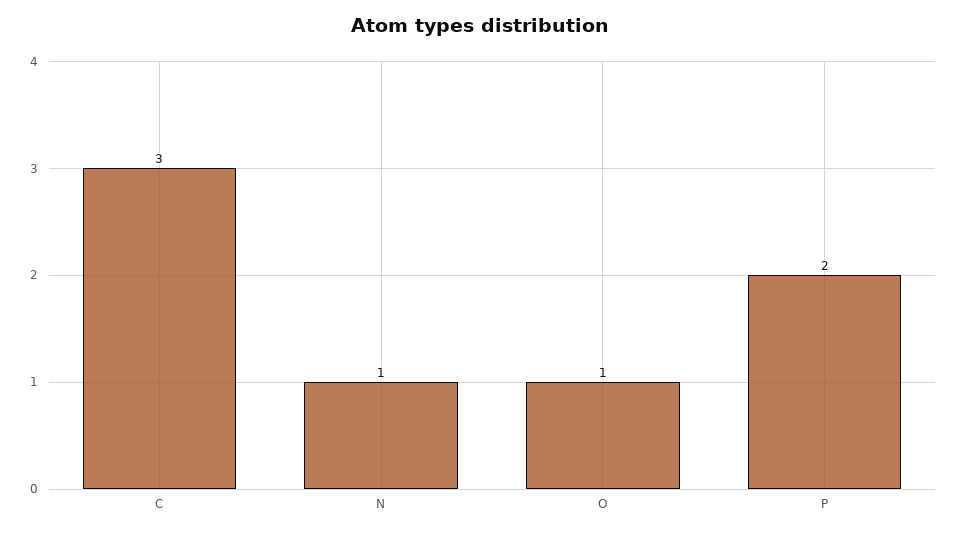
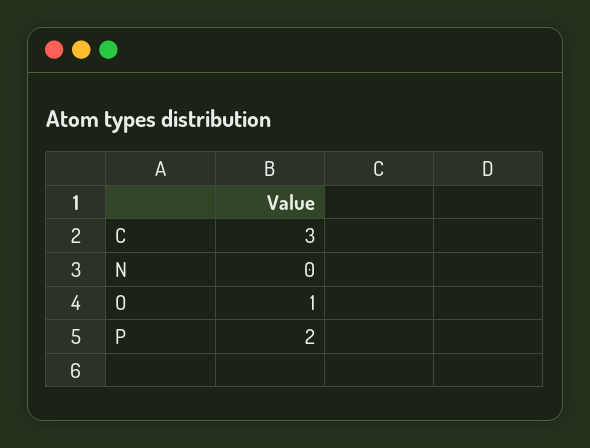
  {
    "C": 3,
-   "N": 1,
+   "N": 0,
    "O": 1,
    "P": 2
  }

